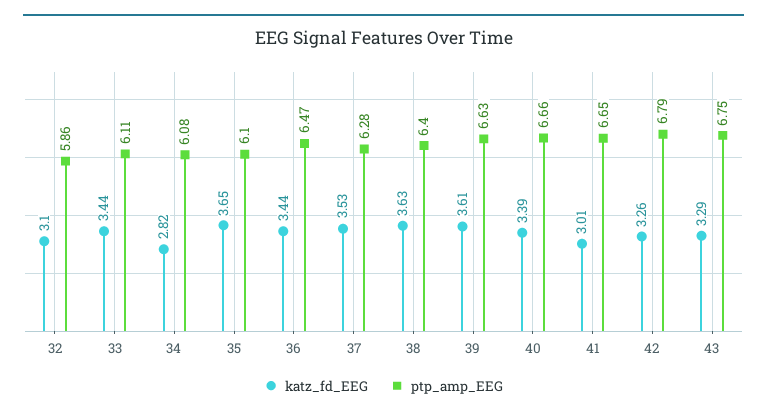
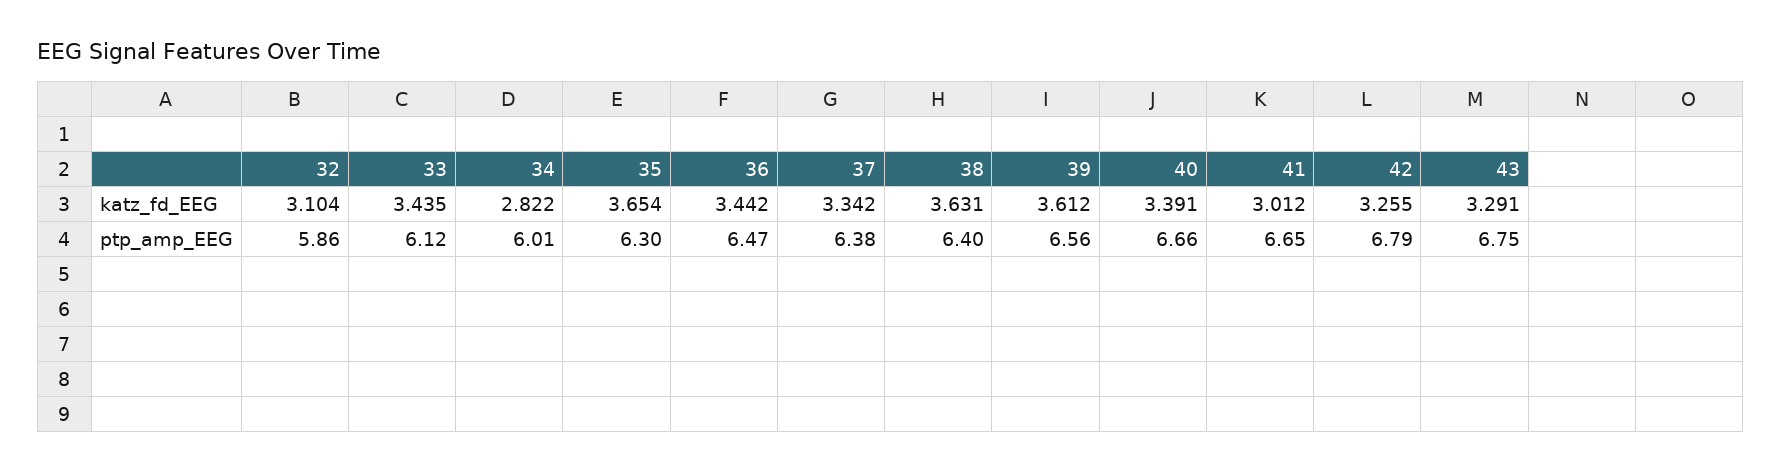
  {
    "katz_fd_EEG": {
      "32": 3.104,
      "33": 3.435,
      "34": 2.822,
      "35": 3.654,
      "36": 3.442,
-     "37": 3.53,
+     "37": 3.342,
      "38": 3.631,
      "39": 3.612,
      "40": 3.391,
      "41": 3.012,
      "42": 3.255,
      "43": 3.291
    },
    "ptp_amp_EEG": {
      "32": 5.86,
-     "33": 6.11,
+     "33": 6.12,
-     "34": 6.08,
+     "34": 6.01,
-     "35": 6.1,
+     "35": 6.3,
      "36": 6.47,
-     "37": 6.28,
+     "37": 6.38,
      "38": 6.4,
-     "39": 6.63,
+     "39": 6.56,
      "40": 6.66,
      "41": 6.65,
      "42": 6.79,
      "43": 6.75
    }
  }

